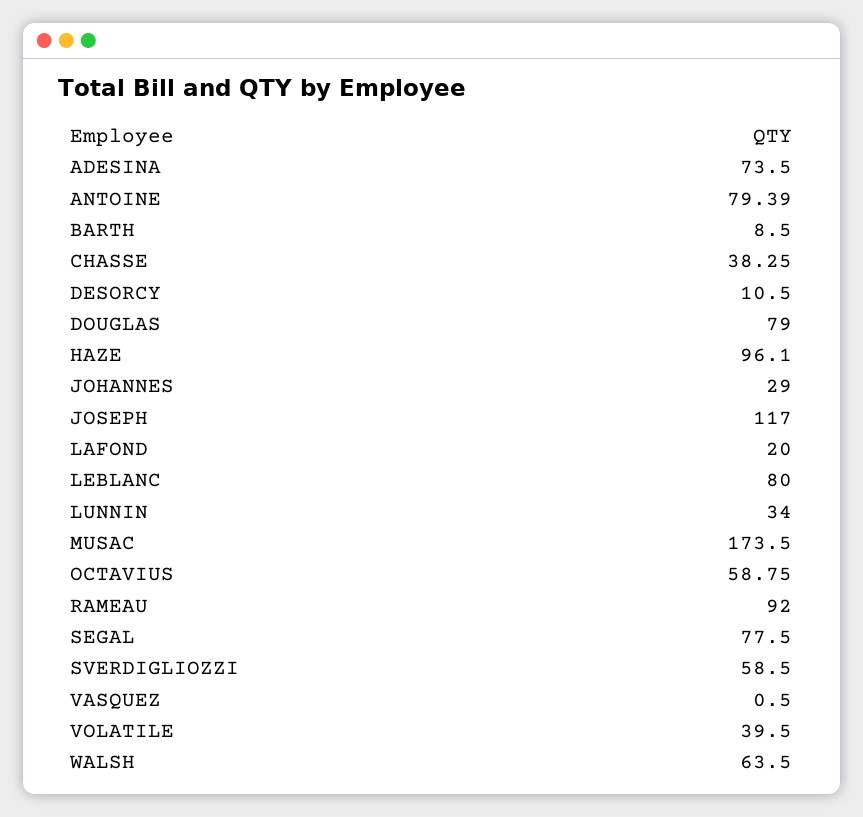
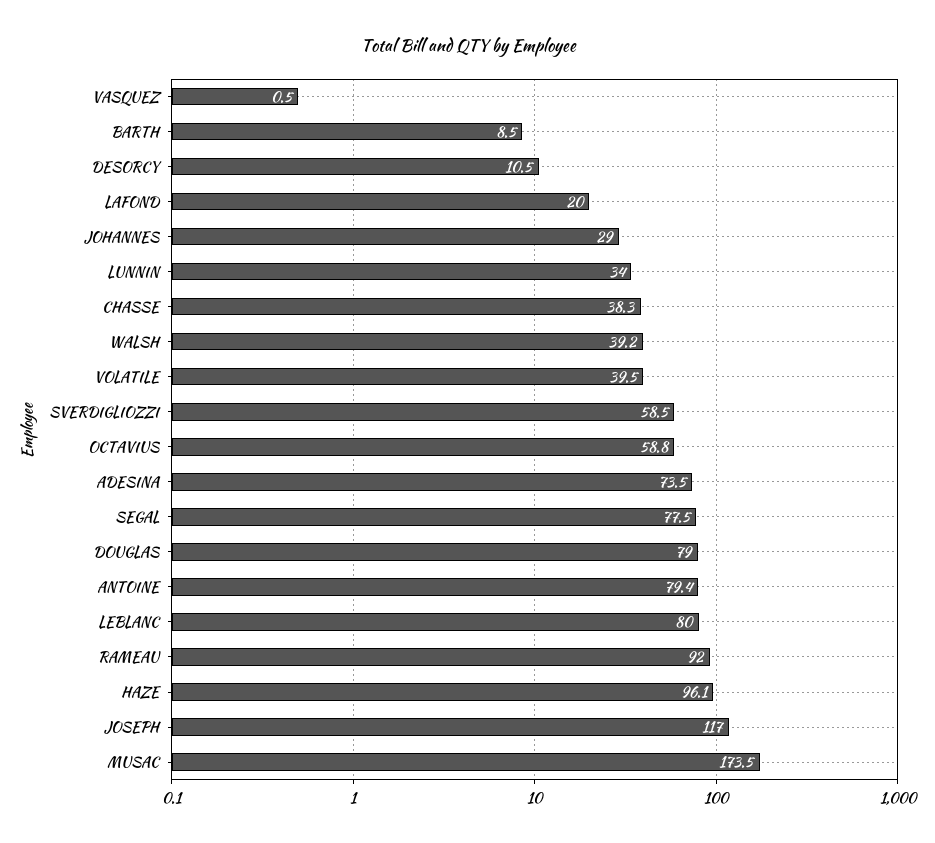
  {
    "ADESINA": 73.5,
    "ANTOINE": 79.39,
    "BARTH": 8.5,
    "CHASSE": 38.25,
    "DESORCY": 10.5,
    "DOUGLAS": 79,
    "HAZE": 96.1,
    "JOHANNES": 29,
    "JOSEPH": 117,
    "LAFOND": 20,
    "LEBLANC": 80,
    "LUNNIN": 34,
    "MUSAC": 173.5,
    "OCTAVIUS": 58.75,
    "RAMEAU": 92,
    "SEGAL": 77.5,
    "SVERDIGLIOZZI": 58.5,
    "VASQUEZ": 0.5,
    "VOLATILE": 39.5,
-   "WALSH": 63.5
+   "WALSH": 39.2
  }

